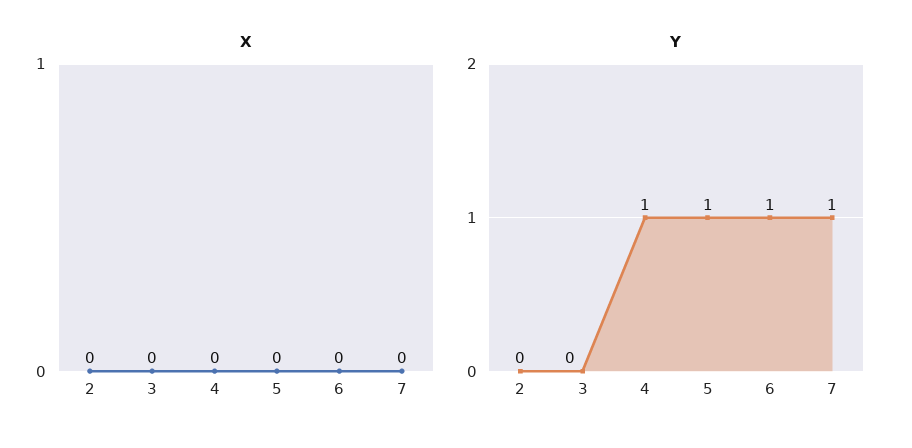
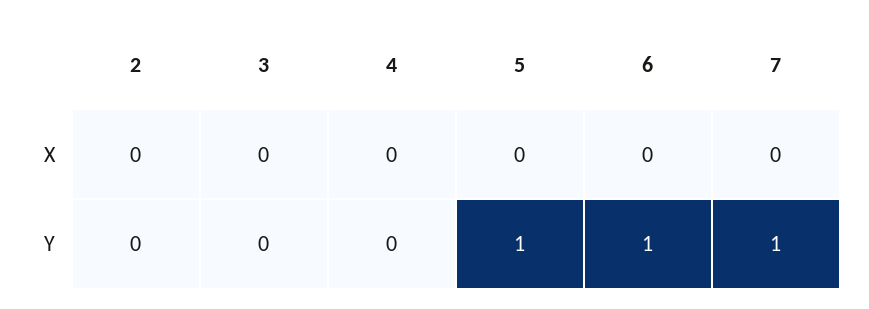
  {
    "X": {
      "2": 0,
      "3": 0,
      "4": 0,
      "5": 0,
      "6": 0,
      "7": 0
    },
    "Y": {
      "2": 0,
      "3": 0,
-     "4": 1,
+     "4": 0,
      "5": 1,
      "6": 1,
      "7": 1
    }
  }

